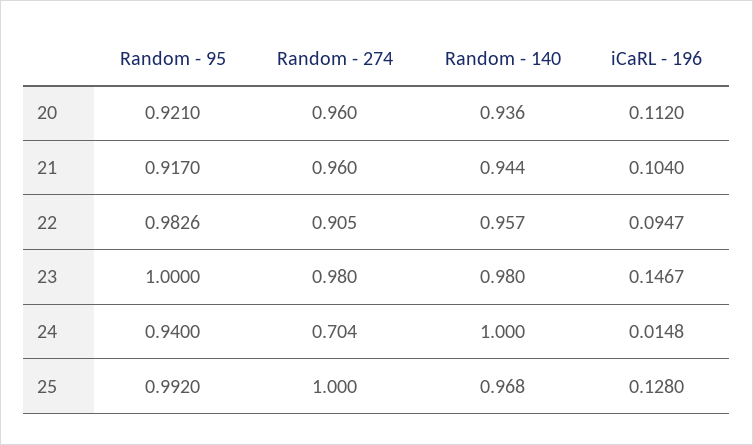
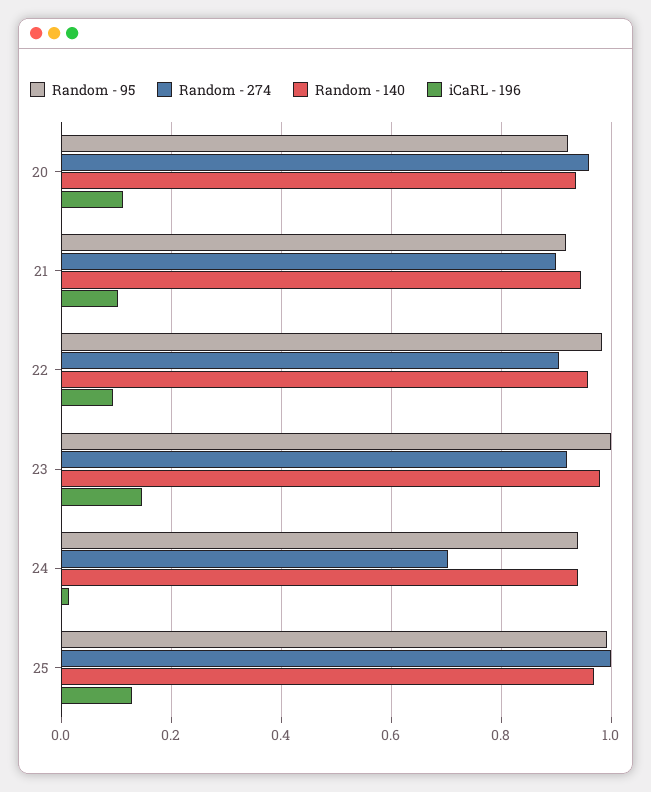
  {
    "Random - 95": {
      "20": 0.921,
      "21": 0.917,
      "22": 0.9826,
      "23": 1,
      "24": 0.94,
      "25": 0.992
    },
    "Random - 274": {
      "20": 0.96,
-     "21": 0.96,
+     "21": 0.9,
      "22": 0.905,
-     "23": 0.98,
+     "23": 0.92,
      "24": 0.704,
      "25": 1
    },
    "Random - 140": {
      "20": 0.936,
      "21": 0.944,
      "22": 0.957,
      "23": 0.98,
-     "24": 1,
+     "24": 0.94,
      "25": 0.968
    },
    "iCaRL - 196": {
      "20": 0.112,
      "21": 0.104,
      "22": 0.0947,
      "23": 0.1467,
      "24": 0.0148,
      "25": 0.128
    }
  }

